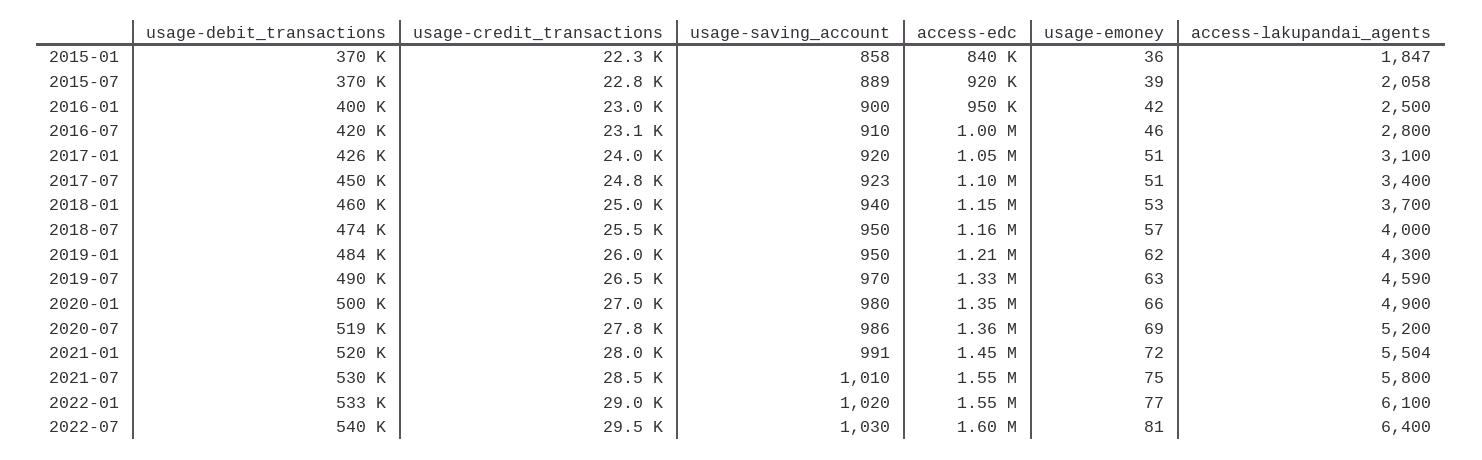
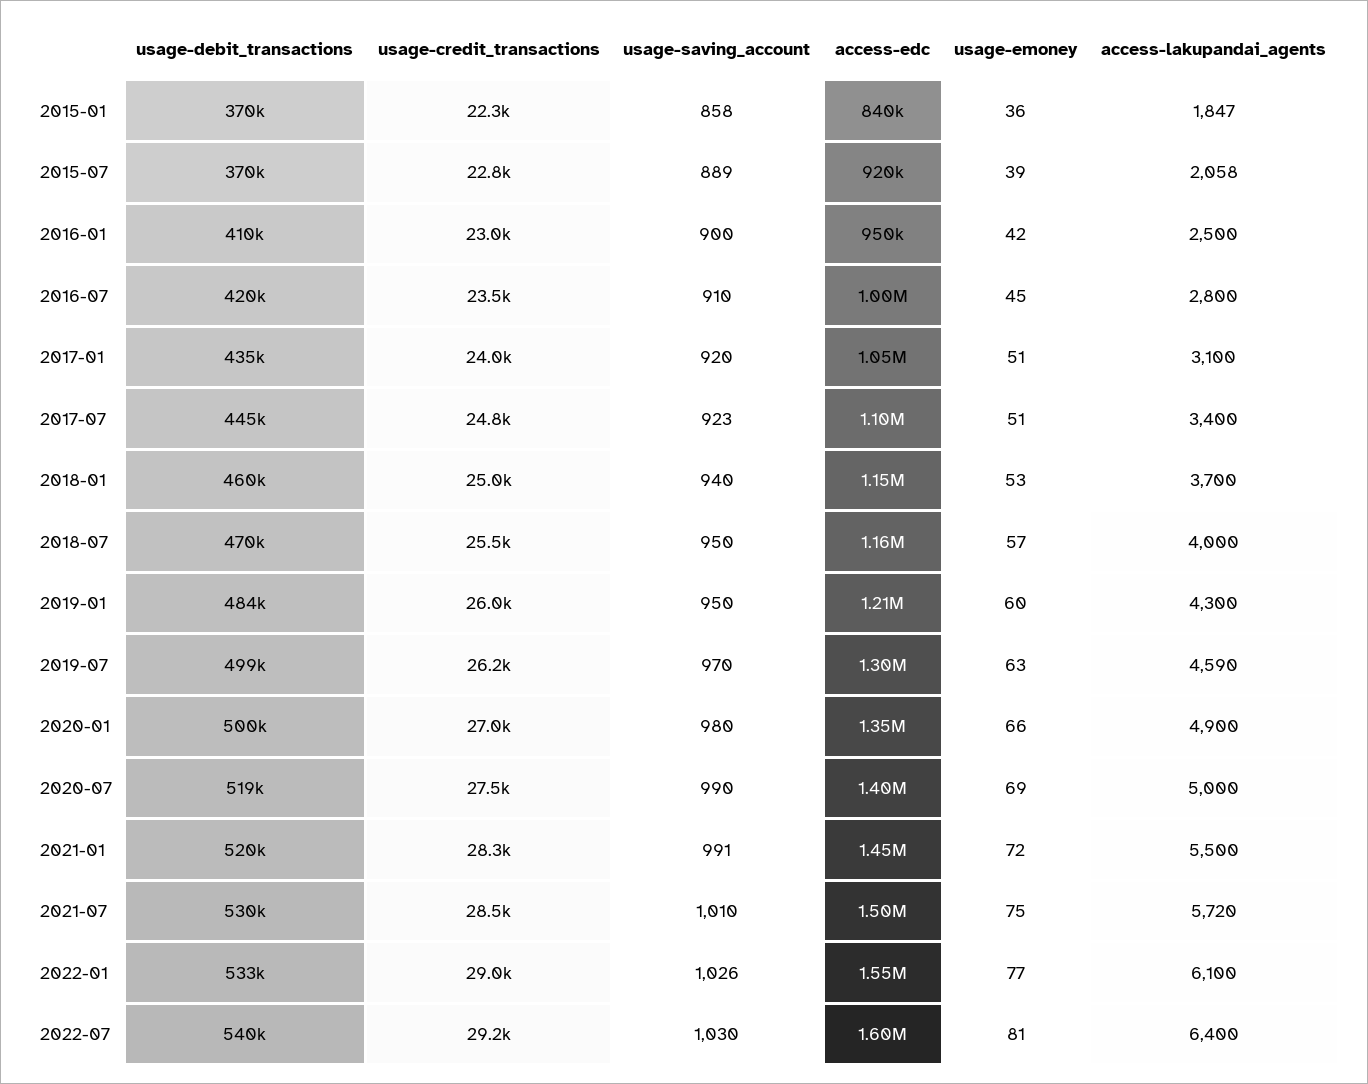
  {
    "usage-debit_transactions": {
      "2015-01": 370000,
      "2015-07": 370000,
-     "2016-01": 400000,
+     "2016-01": 410000,
      "2016-07": 420000,
-     "2017-01": 426000,
+     "2017-01": 435000,
-     "2017-07": 450000,
+     "2017-07": 445000,
      "2018-01": 460000,
-     "2018-07": 474000,
+     "2018-07": 470000,
      "2019-01": 484000,
-     "2019-07": 490000,
+     "2019-07": 499000,
      "2020-01": 500000,
      "2020-07": 519000,
      "2021-01": 520000,
      "2021-07": 530000,
      "2022-01": 533000,
      "2022-07": 540000
    },
    "usage-credit_transactions": {
      "2015-01": 22300,
      "2015-07": 22800,
      "2016-01": 23000,
-     "2016-07": 23100,
+     "2016-07": 23500,
      "2017-01": 24000,
      "2017-07": 24800,
      "2018-01": 25000,
      "2018-07": 25500,
      "2019-01": 26000,
-     "2019-07": 26500,
+     "2019-07": 26200,
      "2020-01": 27000,
-     "2020-07": 27800,
+     "2020-07": 27500,
-     "2021-01": 28000,
+     "2021-01": 28300,
      "2021-07": 28500,
      "2022-01": 29000,
-     "2022-07": 29500
+     "2022-07": 29200
    },
    "usage-saving_account": {
      "2015-01": 858,
      "2015-07": 889,
      "2016-01": 900,
      "2016-07": 910,
      "2017-01": 920,
      "2017-07": 923,
      "2018-01": 940,
      "2018-07": 950,
      "2019-01": 950,
      "2019-07": 970,
      "2020-01": 980,
-     "2020-07": 986,
+     "2020-07": 990,
      "2021-01": 991,
      "2021-07": 1010,
-     "2022-01": 1020,
+     "2022-01": 1026,
      "2022-07": 1030
    },
    "access-edc": {
      "2015-01": 840000,
      "2015-07": 920000,
      "2016-01": 950000,
      "2016-07": 1000000,
      "2017-01": 1050000,
      "2017-07": 1100000,
      "2018-01": 1150000,
      "2018-07": 1160000,
      "2019-01": 1210000,
-     "2019-07": 1330000,
+     "2019-07": 1300000,
      "2020-01": 1350000,
-     "2020-07": 1360000,
+     "2020-07": 1400000,
      "2021-01": 1450000,
-     "2021-07": 1550000,
+     "2021-07": 1500000,
      "2022-01": 1550000,
      "2022-07": 1600000
    },
    "usage-emoney": {
      "2015-01": 36,
      "2015-07": 39,
      "2016-01": 42,
-     "2016-07": 46,
+     "2016-07": 45,
      "2017-01": 51,
      "2017-07": 51,
      "2018-01": 53,
      "2018-07": 57,
-     "2019-01": 62,
+     "2019-01": 60,
      "2019-07": 63,
      "2020-01": 66,
      "2020-07": 69,
      "2021-01": 72,
      "2021-07": 75,
      "2022-01": 77,
      "2022-07": 81
    },
    "access-lakupandai_agents": {
      "2015-01": 1847,
      "2015-07": 2058,
      "2016-01": 2500,
      "2016-07": 2800,
      "2017-01": 3100,
      "2017-07": 3400,
      "2018-01": 3700,
      "2018-07": 4000,
      "2019-01": 4300,
      "2019-07": 4590,
      "2020-01": 4900,
-     "2020-07": 5200,
+     "2020-07": 5000,
-     "2021-01": 5504,
+     "2021-01": 5500,
-     "2021-07": 5800,
+     "2021-07": 5720,
      "2022-01": 6100,
      "2022-07": 6400
    }
  }

